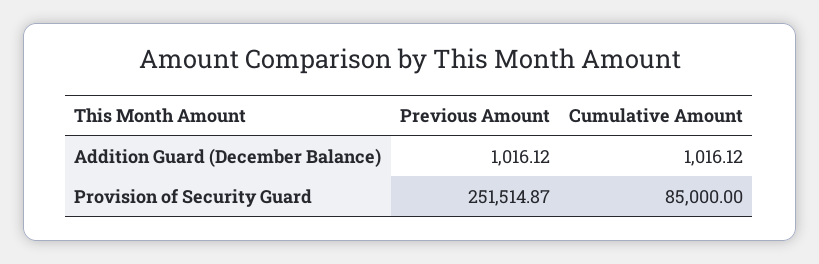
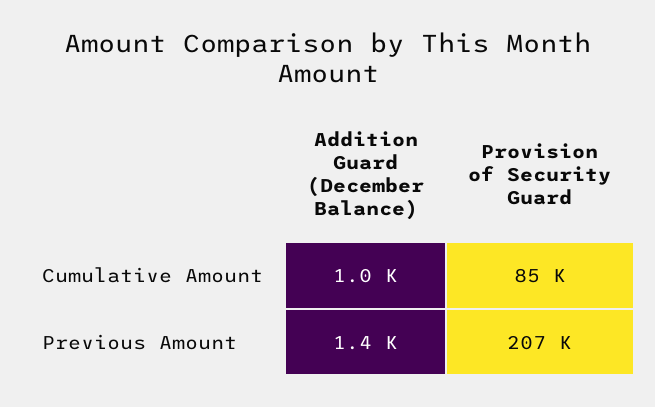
  {
    "Previous Amount": {
-     "Addition Guard (December Balance)": 1016.12,
+     "Addition Guard (December Balance)": 1400,
-     "Provision of Security Guard": 251514.87
+     "Provision of Security Guard": 207000
    },
    "Cumulative Amount": {
      "Addition Guard (December Balance)": 1016.12,
      "Provision of Security Guard": 85000
    }
  }

